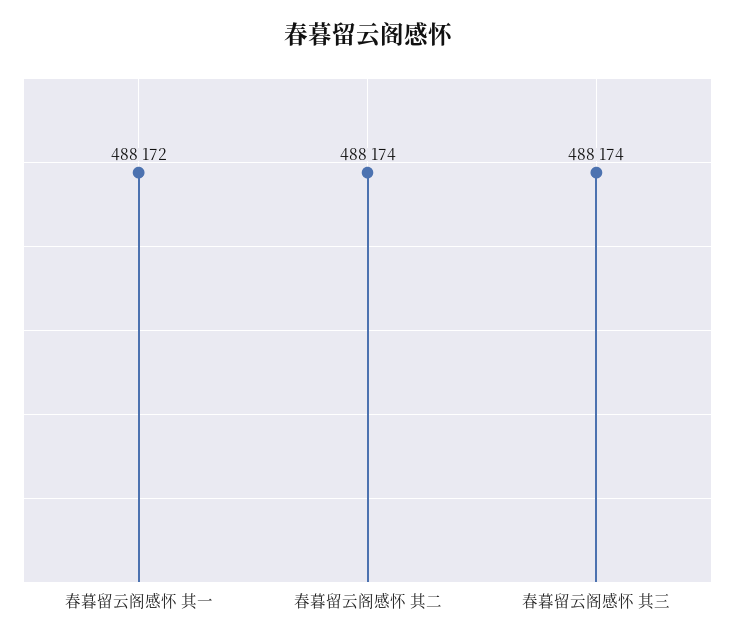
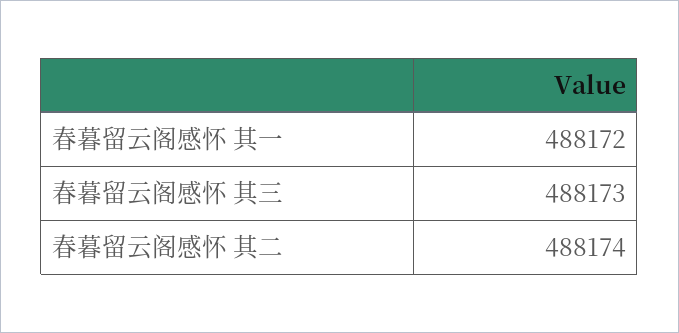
  {
    "春暮留云阁感怀 其一": 488172,
    "春暮留云阁感怀 其二": 488174,
-   "春暮留云阁感怀 其三": 488174
+   "春暮留云阁感怀 其三": 488173
  }

